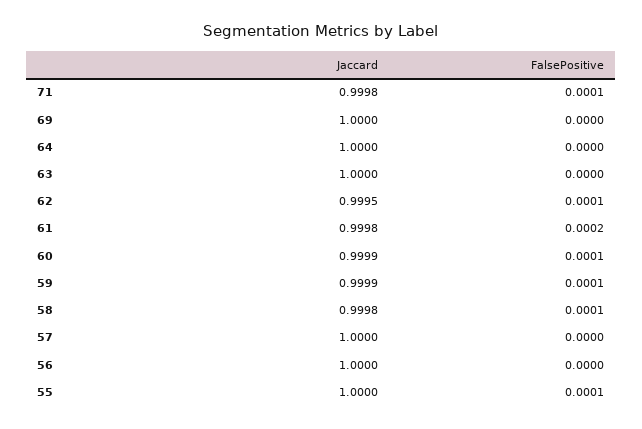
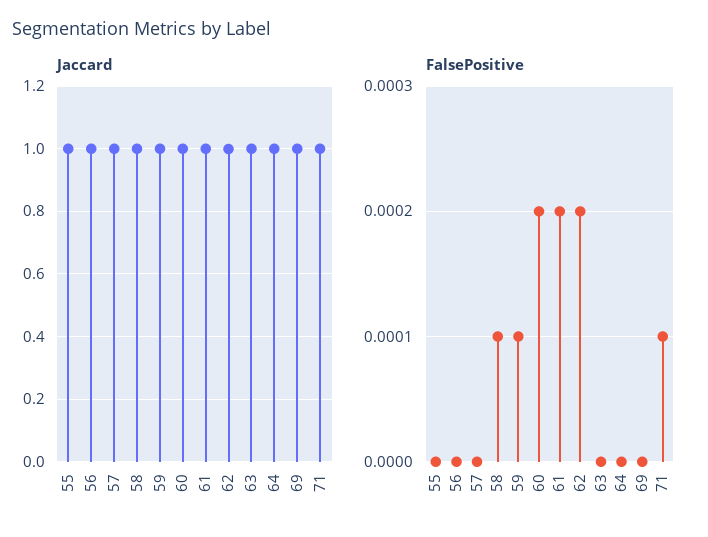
  {
    "Jaccard": {
      "71": 0.9998,
      "69": 1,
      "64": 1,
      "63": 1,
      "62": 0.9995,
      "61": 0.9998,
      "60": 0.9999,
      "59": 0.9999,
      "58": 0.9998,
      "57": 1,
      "56": 1,
      "55": 1
    },
    "FalsePositive": {
      "71": 0.0001,
      "69": 0,
      "64": 0,
      "63": 0,
-     "62": 0.0001,
+     "62": 0.0002,
      "61": 0.0002,
-     "60": 0.0001,
+     "60": 0.0002,
      "59": 0.0001,
      "58": 0.0001,
      "57": 0,
      "56": 0,
-     "55": 0.0001
+     "55": 0
    }
  }

